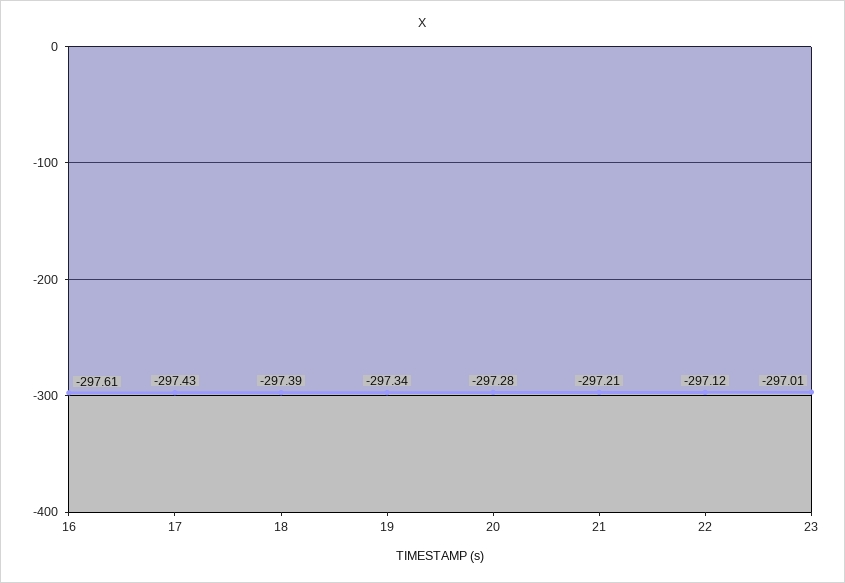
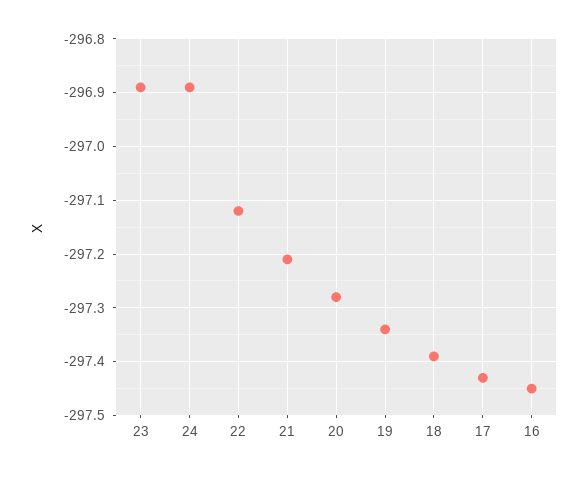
  {
-   "16": -297.61,
+   "16": -297.45,
    "17": -297.43,
    "18": -297.39,
    "19": -297.34,
    "20": -297.28,
    "21": -297.21,
    "22": -297.12,
-   "23": -297.01
+   "23": -296.9,
+   "24": -296.9
  }

